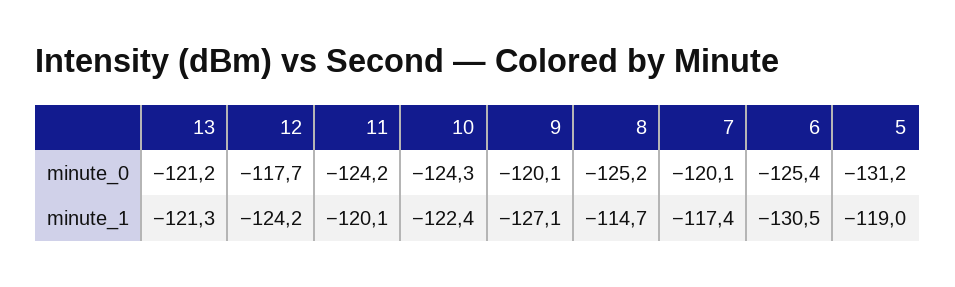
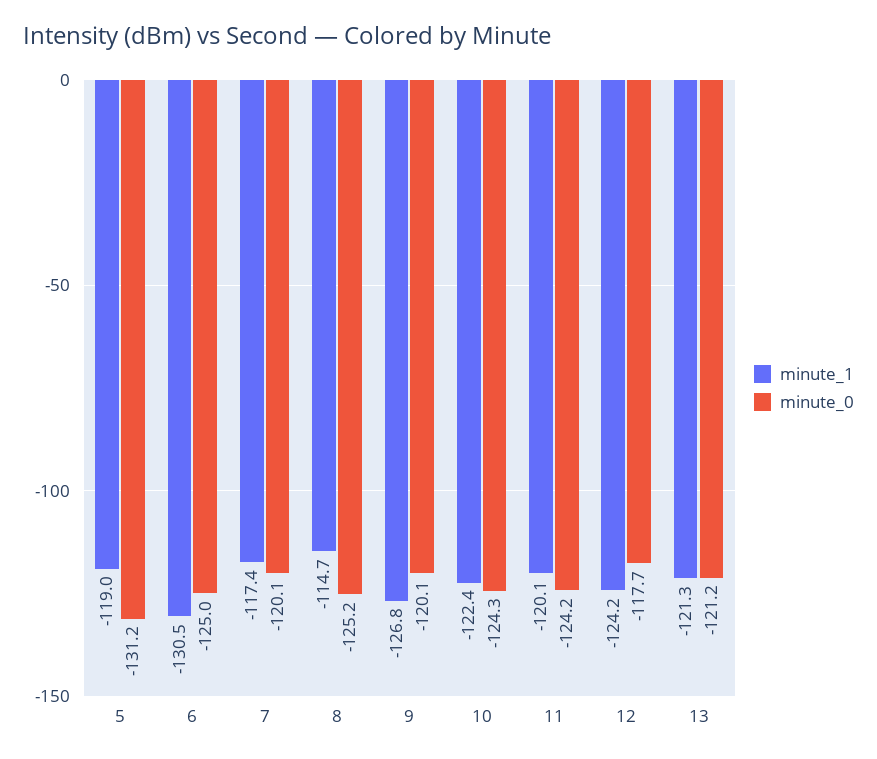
  {
    "minute_0": {
      "13": -121.2,
      "12": -117.7,
      "11": -124.2,
      "10": -124.3,
      "9": -120.1,
      "8": -125.2,
      "7": -120.1,
-     "6": -125.4,
+     "6": -125,
      "5": -131.2
    },
    "minute_1": {
      "13": -121.3,
      "12": -124.2,
      "11": -120.1,
      "10": -122.4,
-     "9": -127.1,
+     "9": -126.8,
      "8": -114.7,
      "7": -117.4,
      "6": -130.5,
      "5": -119
    }
  }

